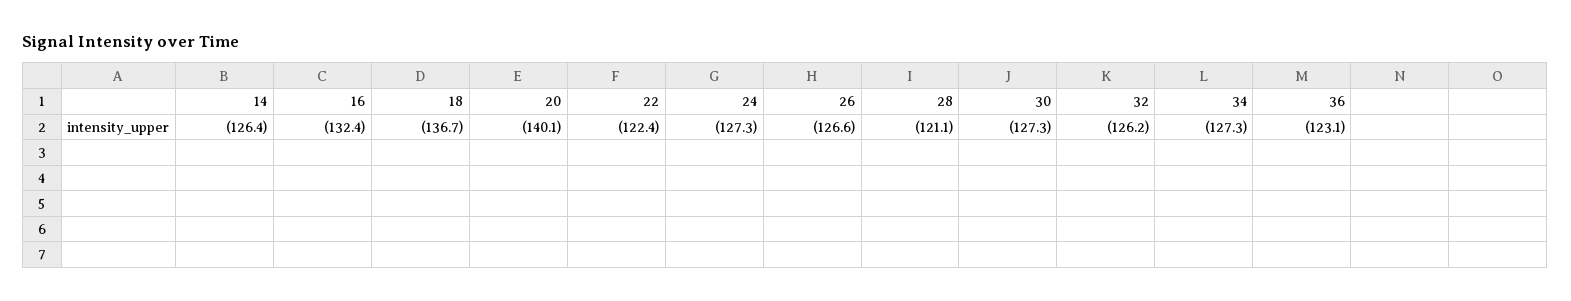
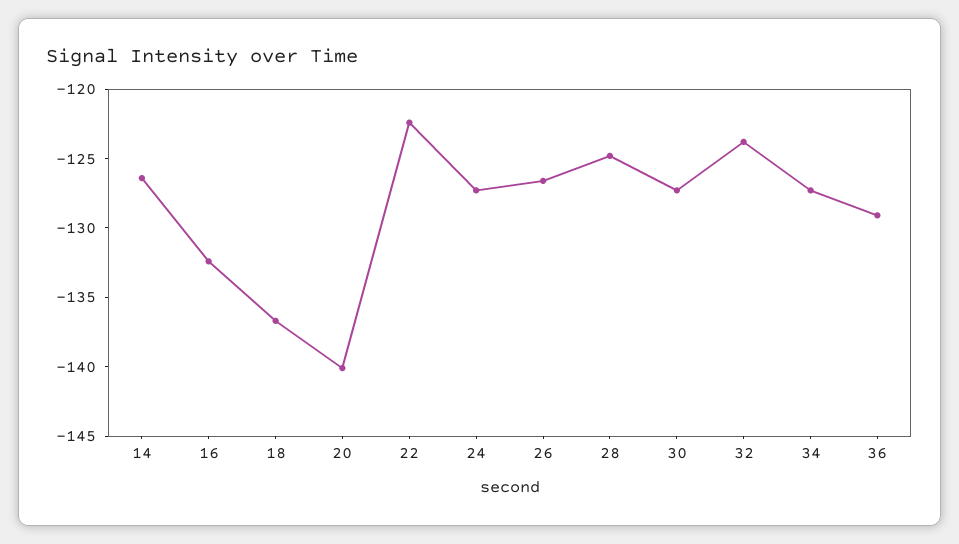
  {
    "14": -126.4,
    "16": -132.4,
    "18": -136.7,
    "20": -140.1,
    "22": -122.4,
    "24": -127.3,
    "26": -126.6,
-   "28": -121.1,
+   "28": -125,
    "30": -127.3,
-   "32": -126.2,
+   "32": -124,
    "34": -127.3,
-   "36": -123.1
+   "36": -129
  }

